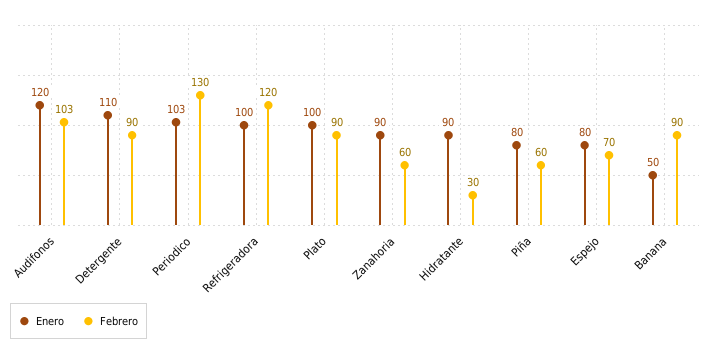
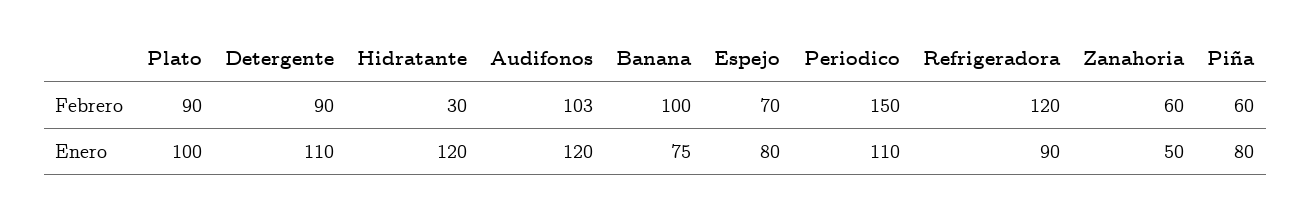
  {
    "Enero": {
      "Audifonos": 120,
      "Detergente": 110,
-     "Periodico": 103,
+     "Periodico": 110,
-     "Refrigeradora": 100,
+     "Refrigeradora": 90,
      "Plato": 100,
-     "Zanahoria": 90,
+     "Zanahoria": 50,
-     "Hidratante": 90,
+     "Hidratante": 120,
      "Piña": 80,
      "Espejo": 80,
-     "Banana": 50
+     "Banana": 75
    },
    "Febrero": {
      "Audifonos": 103,
      "Detergente": 90,
-     "Periodico": 130,
+     "Periodico": 150,
      "Refrigeradora": 120,
      "Plato": 90,
      "Zanahoria": 60,
      "Hidratante": 30,
      "Piña": 60,
      "Espejo": 70,
-     "Banana": 90
+     "Banana": 100
    }
  }

